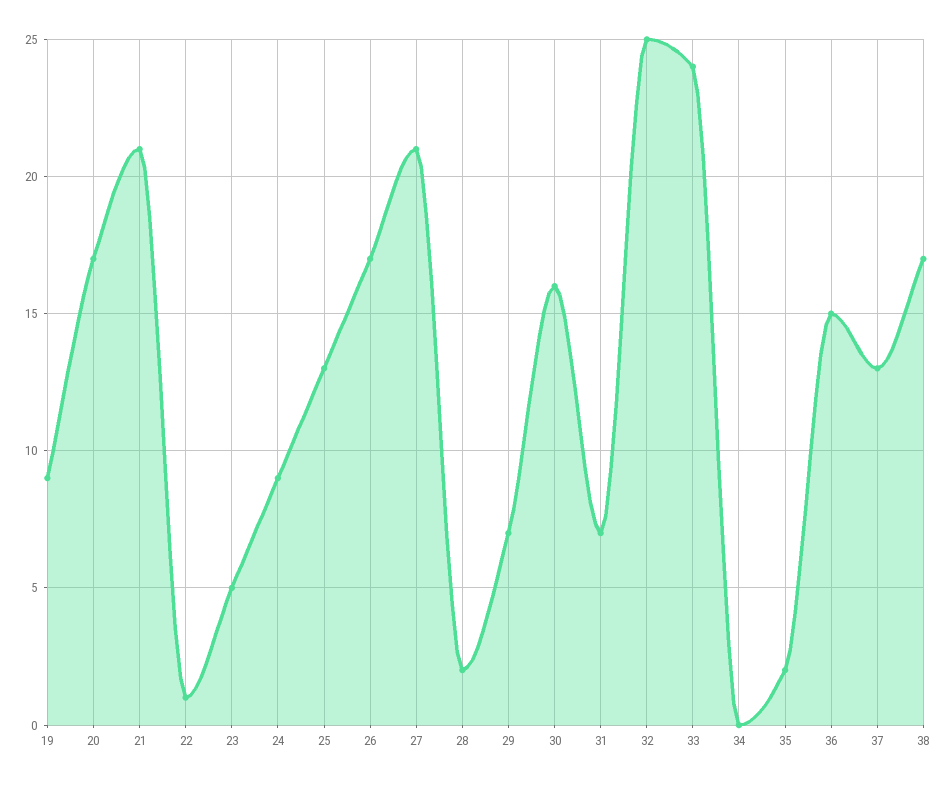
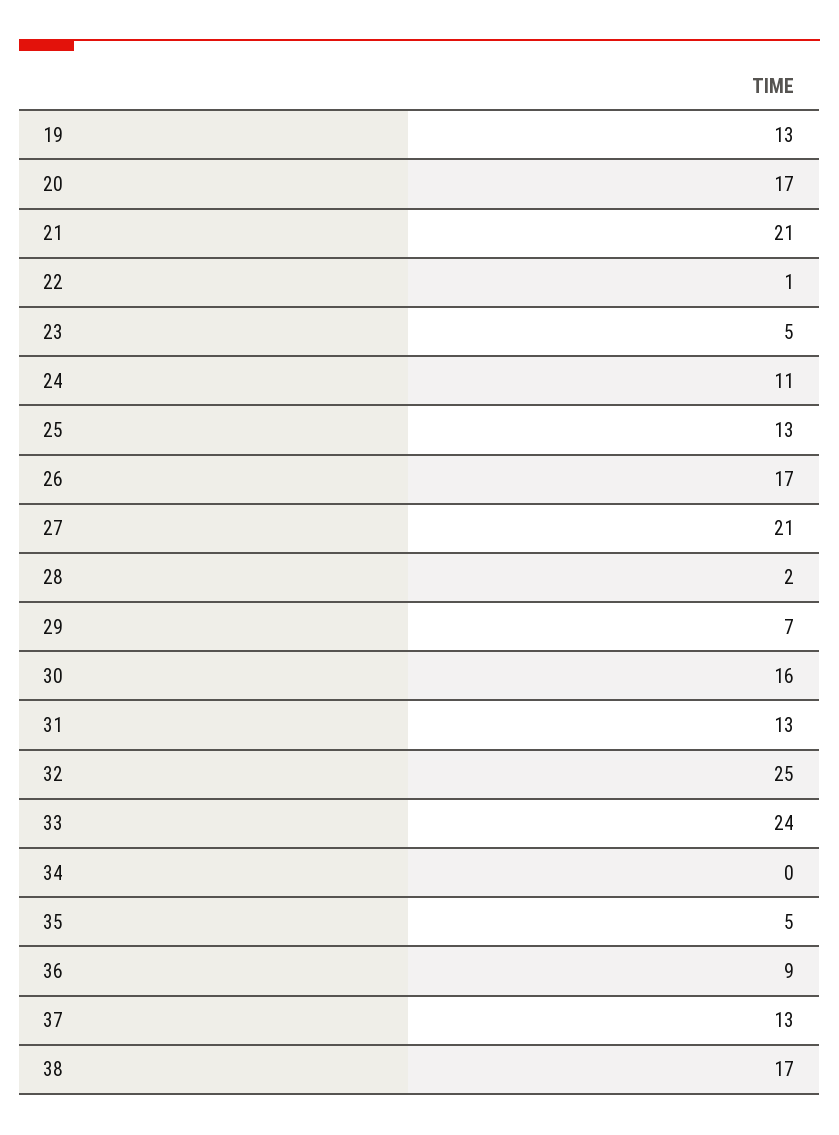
  {
-   "19": 9,
+   "19": 13,
    "20": 17,
    "21": 21,
    "22": 1,
    "23": 5,
-   "24": 9,
+   "24": 11,
    "25": 13,
    "26": 17,
    "27": 21,
    "28": 2,
    "29": 7,
    "30": 16,
-   "31": 7,
+   "31": 13,
    "32": 25,
    "33": 24,
    "34": 0,
-   "35": 2,
+   "35": 5,
-   "36": 15,
+   "36": 9,
    "37": 13,
    "38": 17
  }

